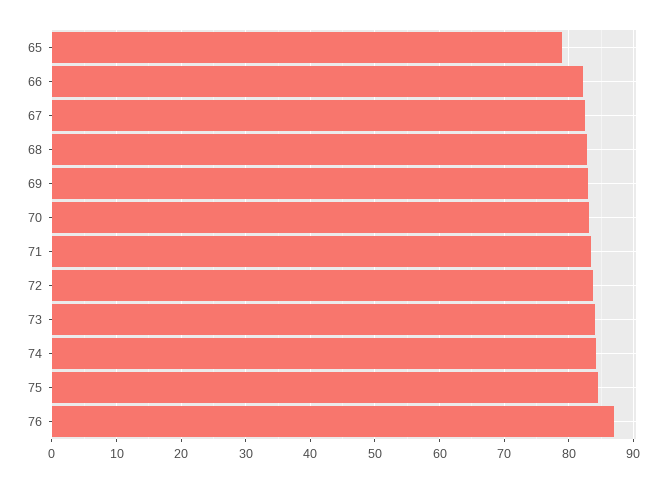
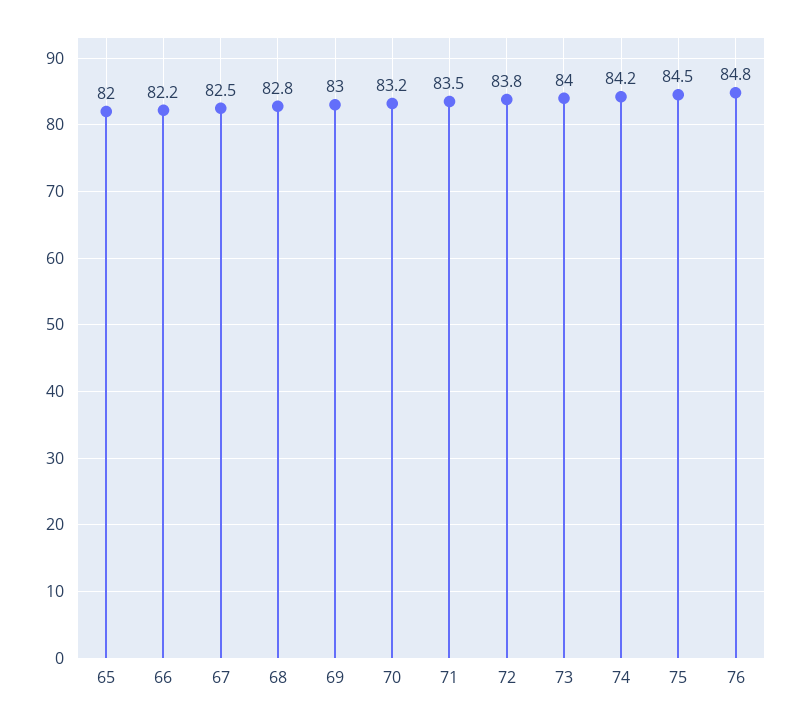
  {
-   "65": 79,
+   "65": 82,
    "66": 82.2,
    "67": 82.5,
    "68": 82.8,
    "69": 83,
    "70": 83.2,
    "71": 83.5,
    "72": 83.8,
    "73": 84,
    "74": 84.2,
    "75": 84.5,
-   "76": 87
+   "76": 84.8
  }

